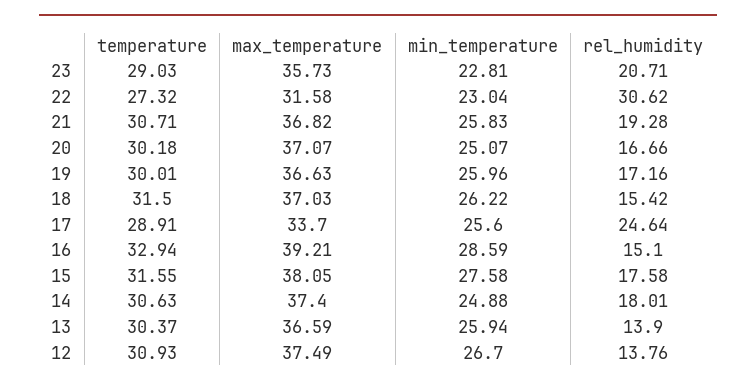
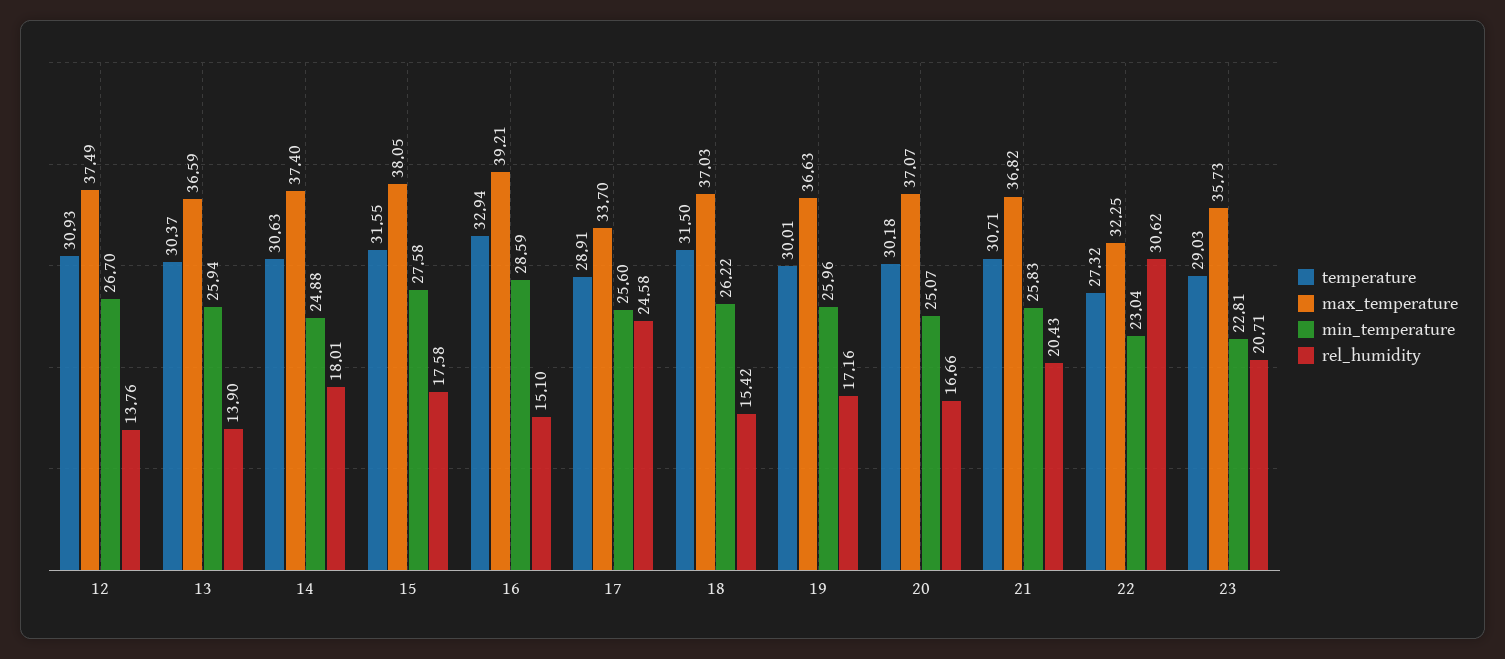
  {
    "temperature": {
      "23": 29.03,
      "22": 27.32,
      "21": 30.71,
      "20": 30.18,
      "19": 30.01,
      "18": 31.5,
      "17": 28.91,
      "16": 32.94,
      "15": 31.55,
      "14": 30.63,
      "13": 30.37,
      "12": 30.93
    },
    "max_temperature": {
      "23": 35.73,
-     "22": 31.58,
+     "22": 32.25,
      "21": 36.82,
      "20": 37.07,
      "19": 36.63,
      "18": 37.03,
      "17": 33.7,
      "16": 39.21,
      "15": 38.05,
      "14": 37.4,
      "13": 36.59,
      "12": 37.49
    },
    "min_temperature": {
      "23": 22.81,
      "22": 23.04,
      "21": 25.83,
      "20": 25.07,
      "19": 25.96,
      "18": 26.22,
      "17": 25.6,
      "16": 28.59,
      "15": 27.58,
      "14": 24.88,
      "13": 25.94,
      "12": 26.7
    },
    "rel_humidity": {
      "23": 20.71,
      "22": 30.62,
-     "21": 19.28,
+     "21": 20.43,
      "20": 16.66,
      "19": 17.16,
      "18": 15.42,
-     "17": 24.64,
+     "17": 24.58,
      "16": 15.1,
      "15": 17.58,
      "14": 18.01,
      "13": 13.9,
      "12": 13.76
    }
  }

